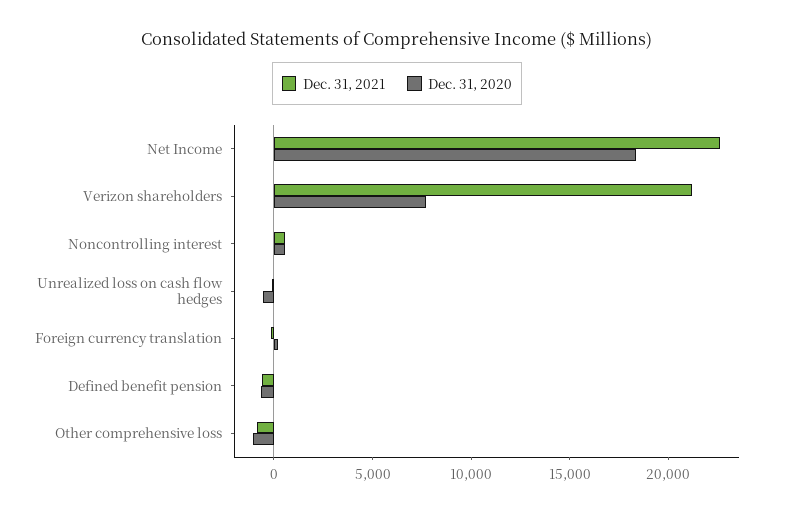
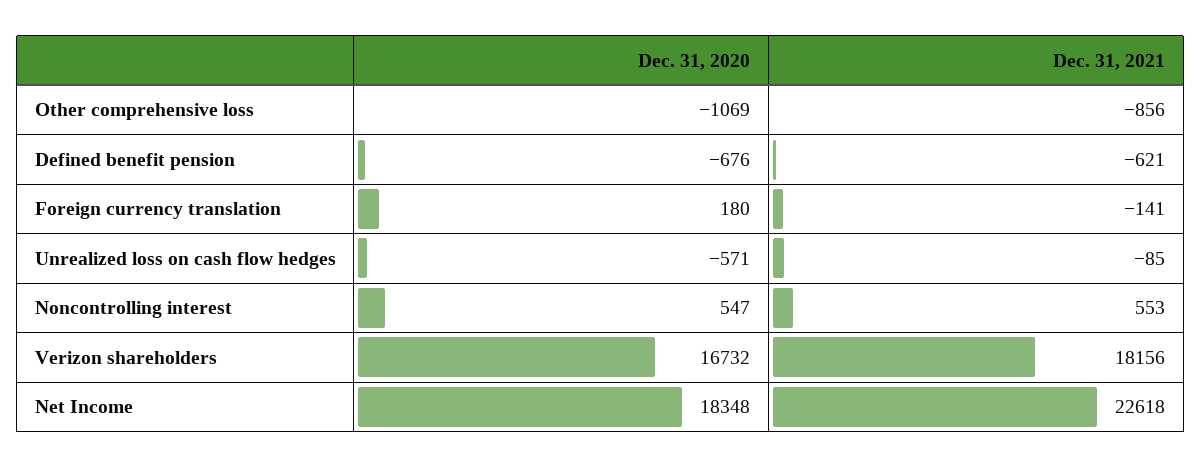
  {
    "Dec. 31, 2021": {
      "Net Income": 22618,
-     "Verizon shareholders": 21000,
+     "Verizon shareholders": 18156,
      "Noncontrolling interest": 553,
      "Unrealized loss on cash flow hedges": -85,
      "Foreign currency translation": -141,
      "Defined benefit pension": -621,
      "Other comprehensive loss": -856
    },
    "Dec. 31, 2020": {
      "Net Income": 18348,
-     "Verizon shareholders": 8000,
+     "Verizon shareholders": 16732,
      "Noncontrolling interest": 547,
      "Unrealized loss on cash flow hedges": -571,
      "Foreign currency translation": 180,
      "Defined benefit pension": -676,
      "Other comprehensive loss": -1069
    }
  }

